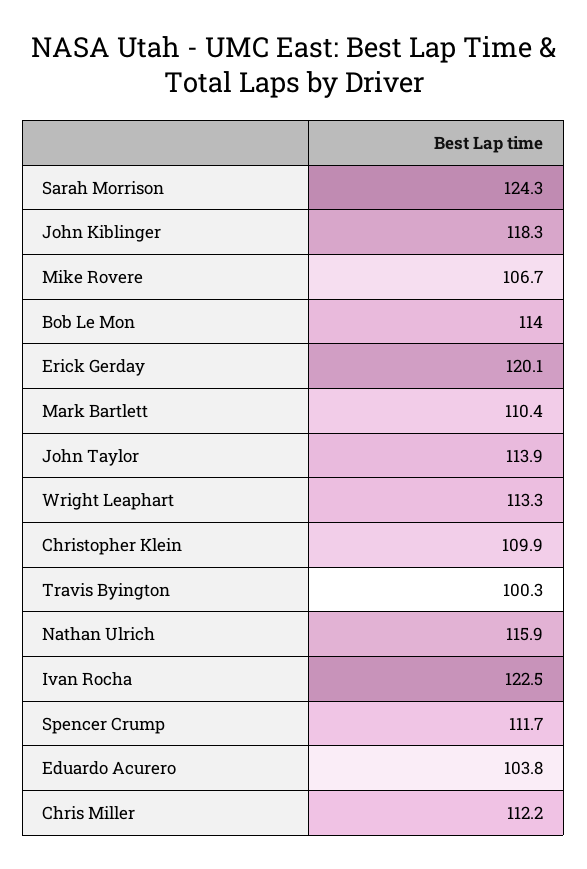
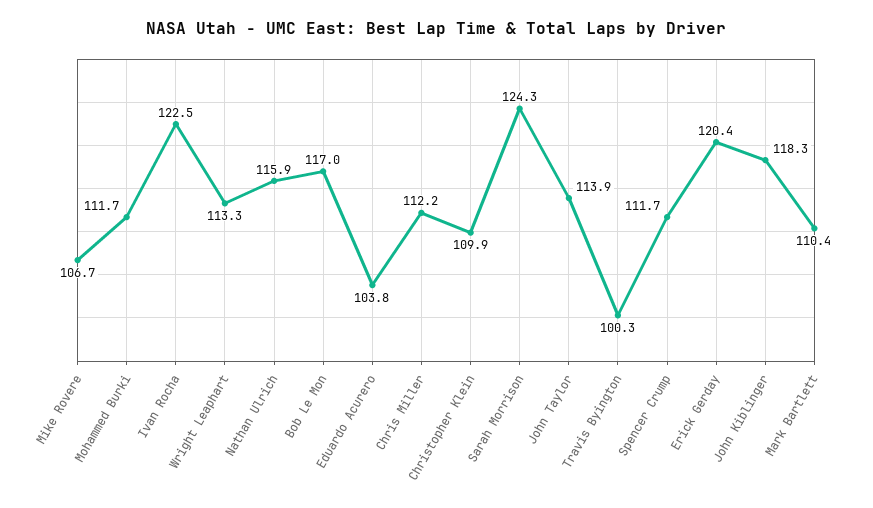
  {
    "Sarah Morrison": 124.3,
    "John Kiblinger": 118.3,
    "Mike Rovere": 106.7,
-   "Bob Le Mon": 114,
+   "Bob Le Mon": 117,
-   "Erick Gerday": 120.1,
+   "Erick Gerday": 120.4,
    "Mark Bartlett": 110.4,
    "John Taylor": 113.9,
    "Wright Leaphart": 113.3,
    "Christopher Klein": 109.9,
    "Travis Byington": 100.3,
    "Nathan Ulrich": 115.9,
    "Ivan Rocha": 122.5,
    "Spencer Crump": 111.7,
    "Eduardo Acurero": 103.8,
-   "Chris Miller": 112.2
+   "Chris Miller": 112.2,
+   "Mohammed Burki": 111.7
  }

